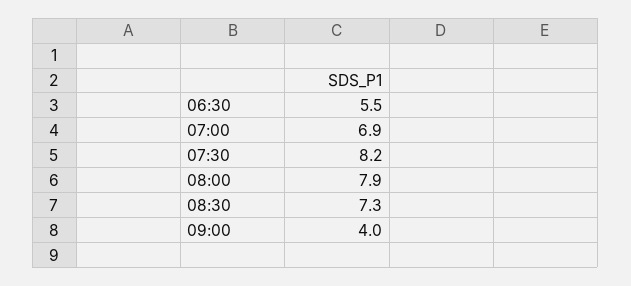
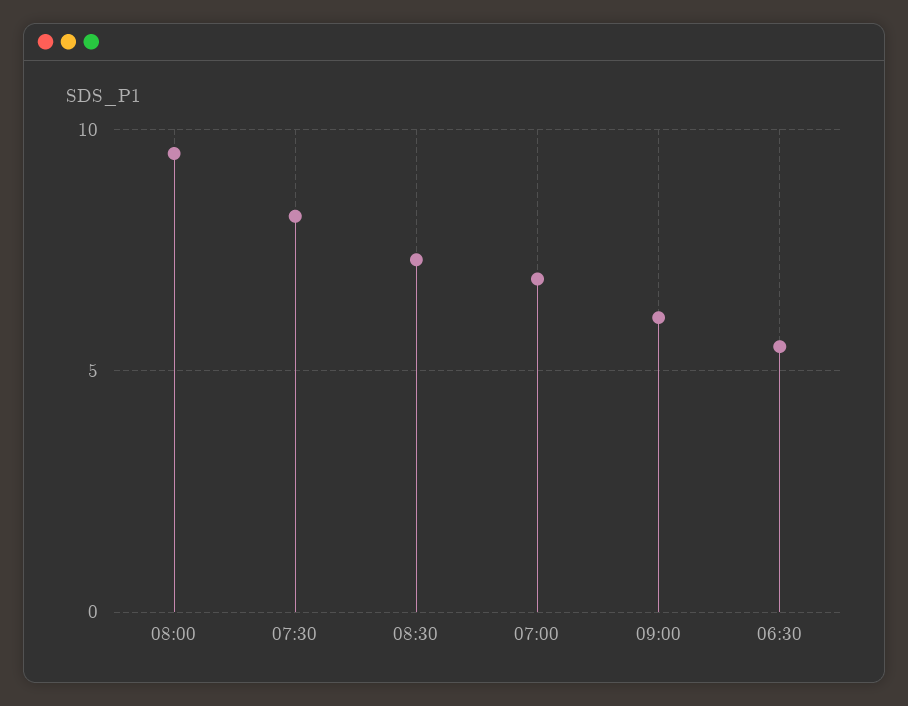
  {
    "06:30": 5.5,
    "07:00": 6.9,
    "07:30": 8.2,
-   "08:00": 7.9,
+   "08:00": 9.5,
    "08:30": 7.3,
-   "09:00": 4
+   "09:00": 6
  }

